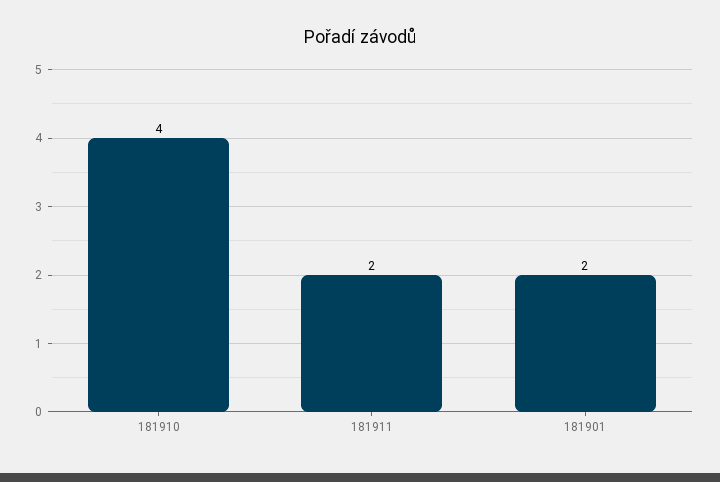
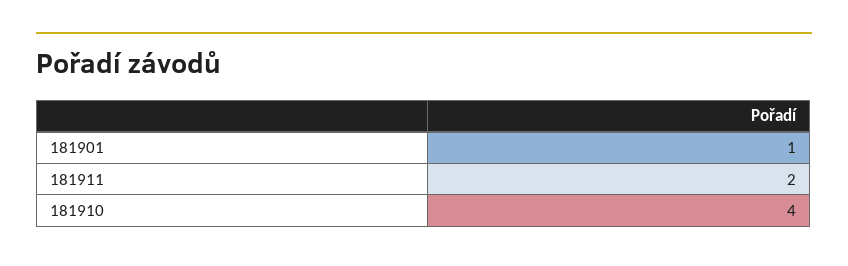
  {
    "181910": 4,
    "181911": 2,
-   "181901": 2
+   "181901": 1
  }

